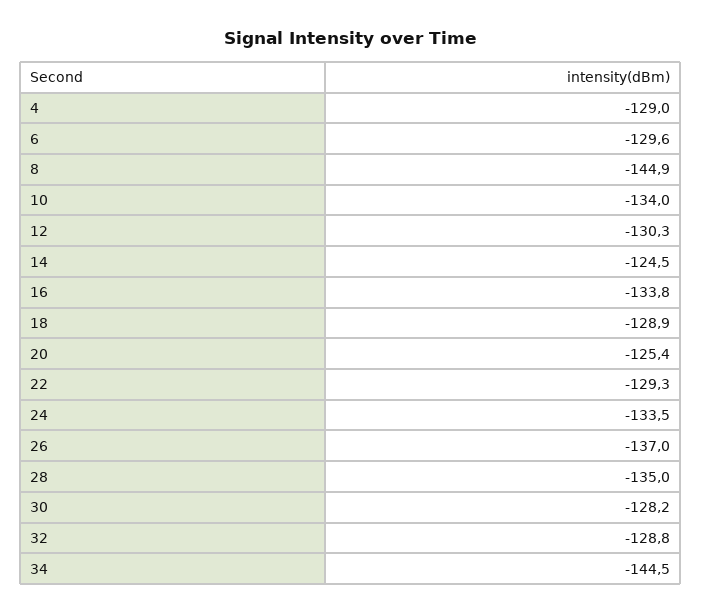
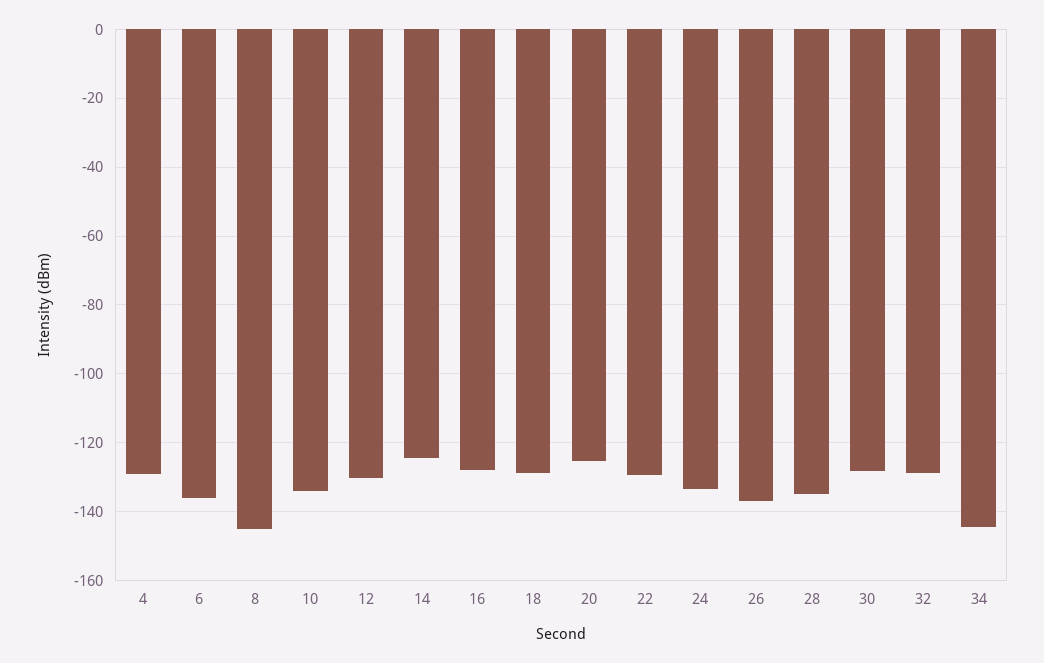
  {
    "4": -129,
-   "6": -129.6,
+   "6": -136,
    "8": -144.9,
    "10": -134,
    "12": -130.3,
    "14": -124.5,
-   "16": -133.8,
+   "16": -128,
    "18": -128.9,
    "20": -125.4,
    "22": -129.3,
    "24": -133.5,
    "26": -137,
    "28": -135,
    "30": -128.2,
    "32": -128.8,
    "34": -144.5
  }

